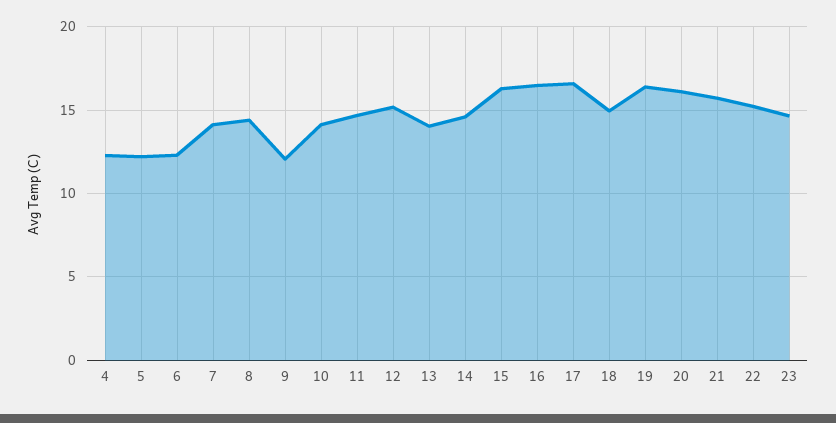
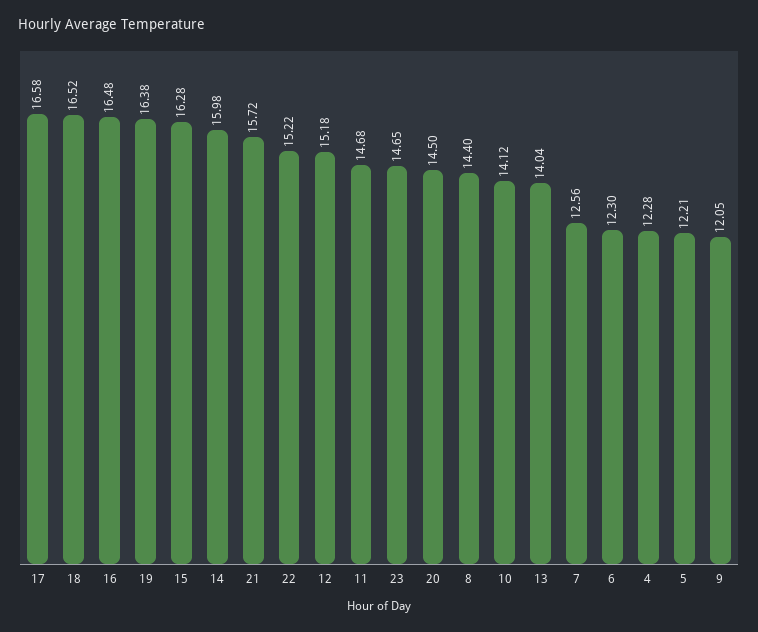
  {
    "4": 12.28,
    "5": 12.21,
    "6": 12.3,
-   "7": 14,
+   "7": 12.56,
    "8": 14.4,
    "9": 12.05,
    "10": 14.12,
    "11": 14.68,
    "12": 15.18,
    "13": 14.04,
-   "14": 14.5,
+   "14": 15.98,
    "15": 16.28,
    "16": 16.48,
    "17": 16.58,
-   "18": 15,
+   "18": 16.52,
    "19": 16.38,
-   "20": 16,
+   "20": 14.5,
    "21": 15.72,
    "22": 15.22,
    "23": 14.65
  }

